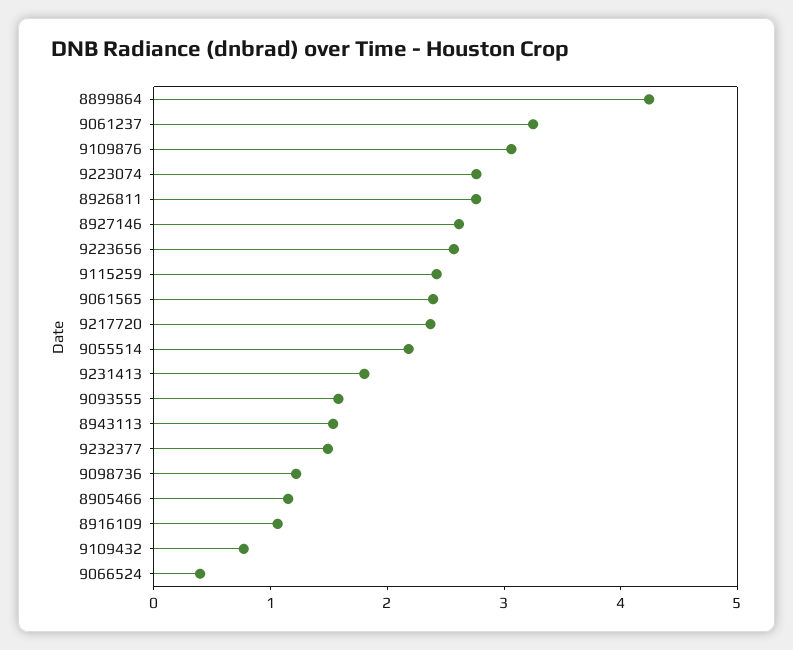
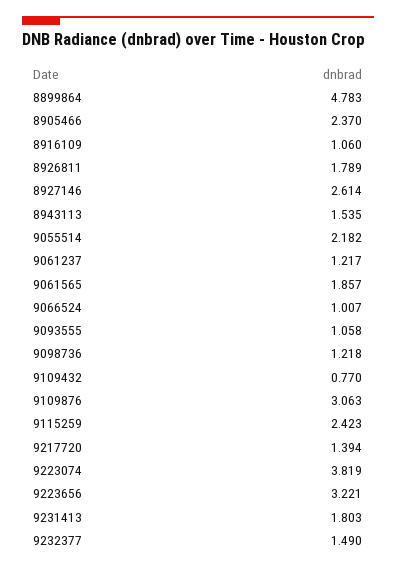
  {
-   "8899864": 4.2,
+   "8899864": 4.783,
-   "9061237": 3.2,
+   "9061237": 1.217,
    "9109876": 3.063,
-   "9223074": 2.8,
+   "9223074": 3.819,
-   "8926811": 2.8,
+   "8926811": 1.789,
    "8927146": 2.614,
-   "9223656": 2.6,
+   "9223656": 3.221,
    "9115259": 2.423,
-   "9061565": 2.4,
+   "9061565": 1.857,
-   "9217720": 2.4,
+   "9217720": 1.394,
    "9055514": 2.182,
    "9231413": 1.803,
-   "9093555": 1.6,
+   "9093555": 1.058,
    "8943113": 1.535,
    "9232377": 1.49,
    "9098736": 1.218,
-   "8905466": 1.2,
+   "8905466": 2.37,
    "8916109": 1.06,
    "9109432": 0.77,
-   "9066524": 0.4
+   "9066524": 1.007
  }

